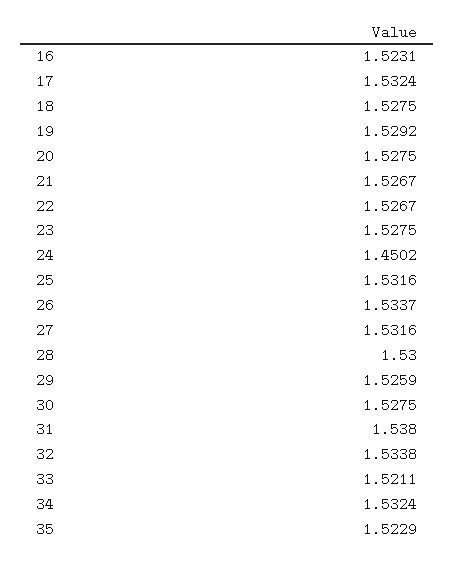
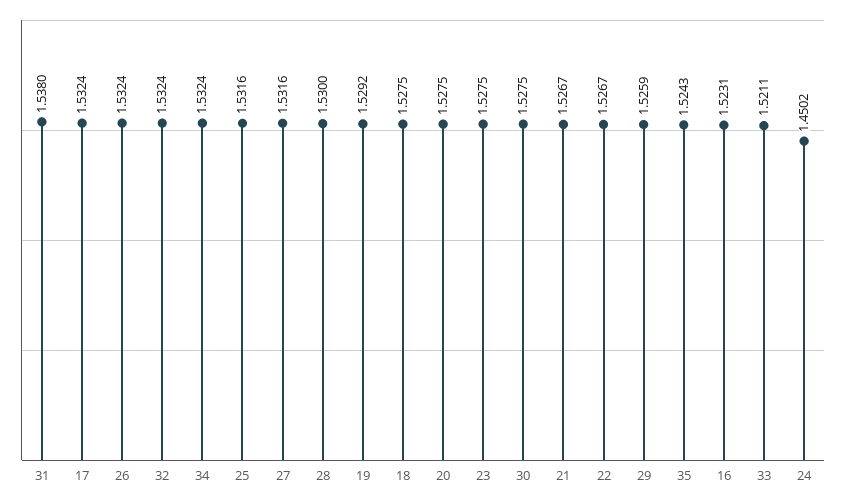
  {
    "16": 1.5231,
    "17": 1.5324,
    "18": 1.5275,
    "19": 1.5292,
    "20": 1.5275,
    "21": 1.5267,
    "22": 1.5267,
    "23": 1.5275,
    "24": 1.4502,
    "25": 1.5316,
-   "26": 1.5337,
+   "26": 1.5324,
    "27": 1.5316,
    "28": 1.53,
    "29": 1.5259,
    "30": 1.5275,
    "31": 1.538,
-   "32": 1.5338,
+   "32": 1.5324,
    "33": 1.5211,
    "34": 1.5324,
-   "35": 1.5229
+   "35": 1.5243
  }

